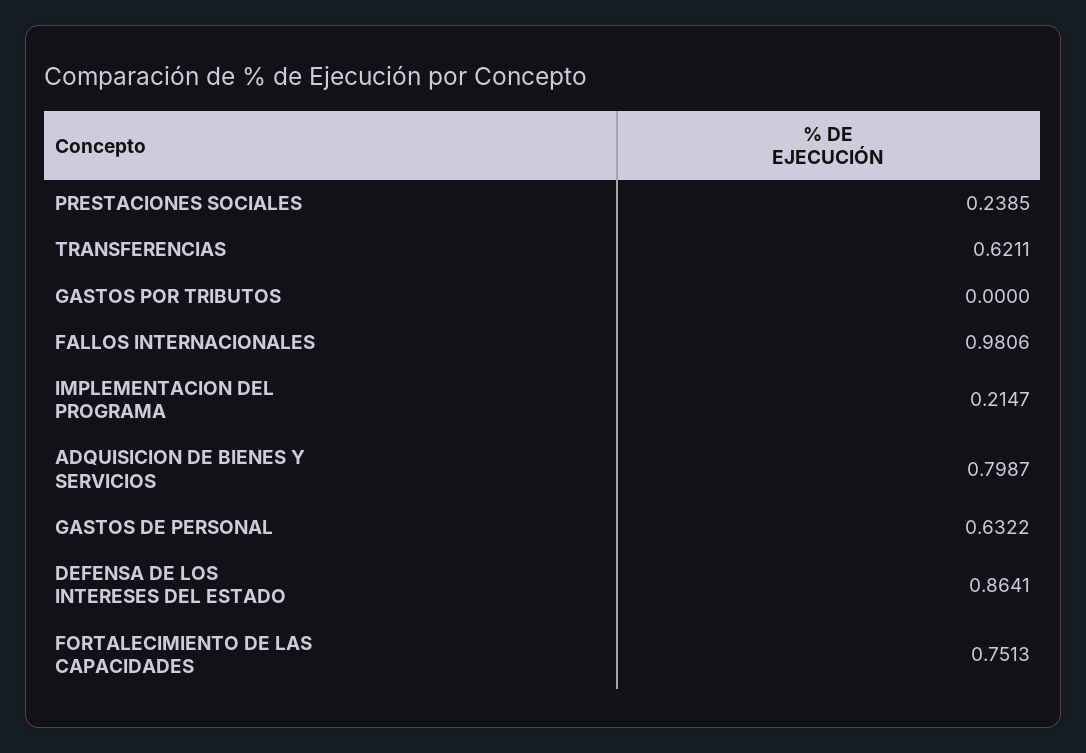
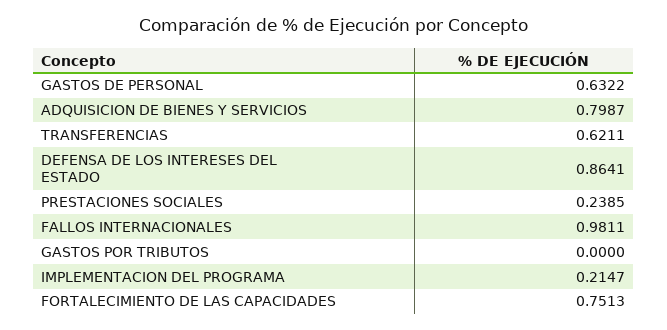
  {
    "PRESTACIONES SOCIALES": 0.2385,
    "TRANSFERENCIAS": 0.6211,
    "GASTOS POR TRIBUTOS": 0,
-   "FALLOS INTERNACIONALES": 0.9806,
+   "FALLOS INTERNACIONALES": 0.9811,
    "IMPLEMENTACION DEL PROGRAMA": 0.2147,
    "ADQUISICION DE BIENES Y SERVICIOS": 0.7987,
    "GASTOS DE PERSONAL": 0.6322,
    "DEFENSA DE LOS INTERESES DEL ESTADO": 0.8641,
    "FORTALECIMIENTO DE LAS CAPACIDADES": 0.7513
  }

